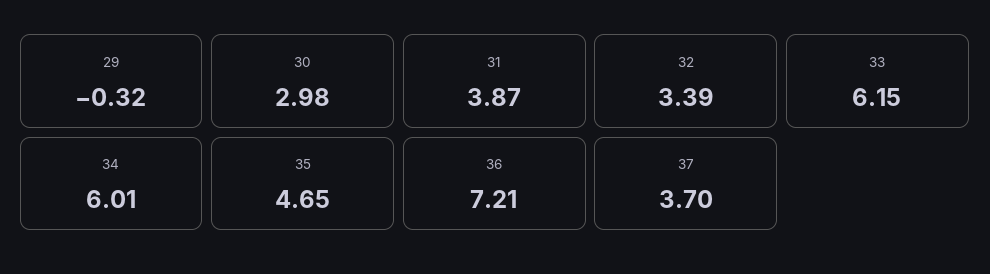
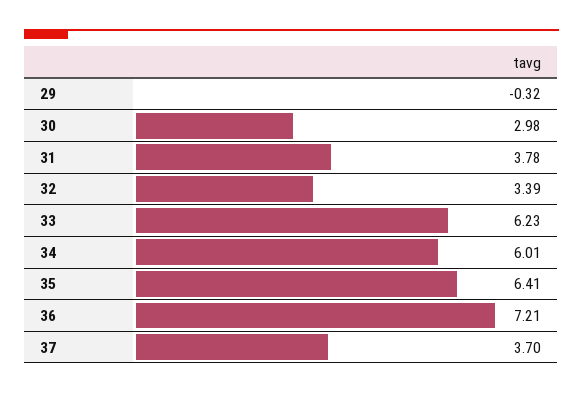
  {
    "29": -0.32,
    "30": 2.98,
-   "31": 3.87,
+   "31": 3.78,
    "32": 3.39,
-   "33": 6.15,
+   "33": 6.23,
    "34": 6.01,
-   "35": 4.65,
+   "35": 6.41,
    "36": 7.21,
    "37": 3.7
  }

